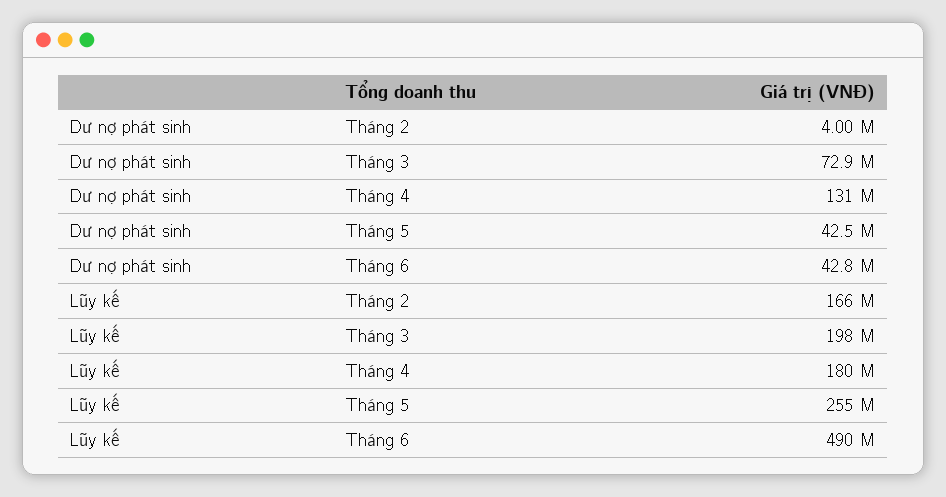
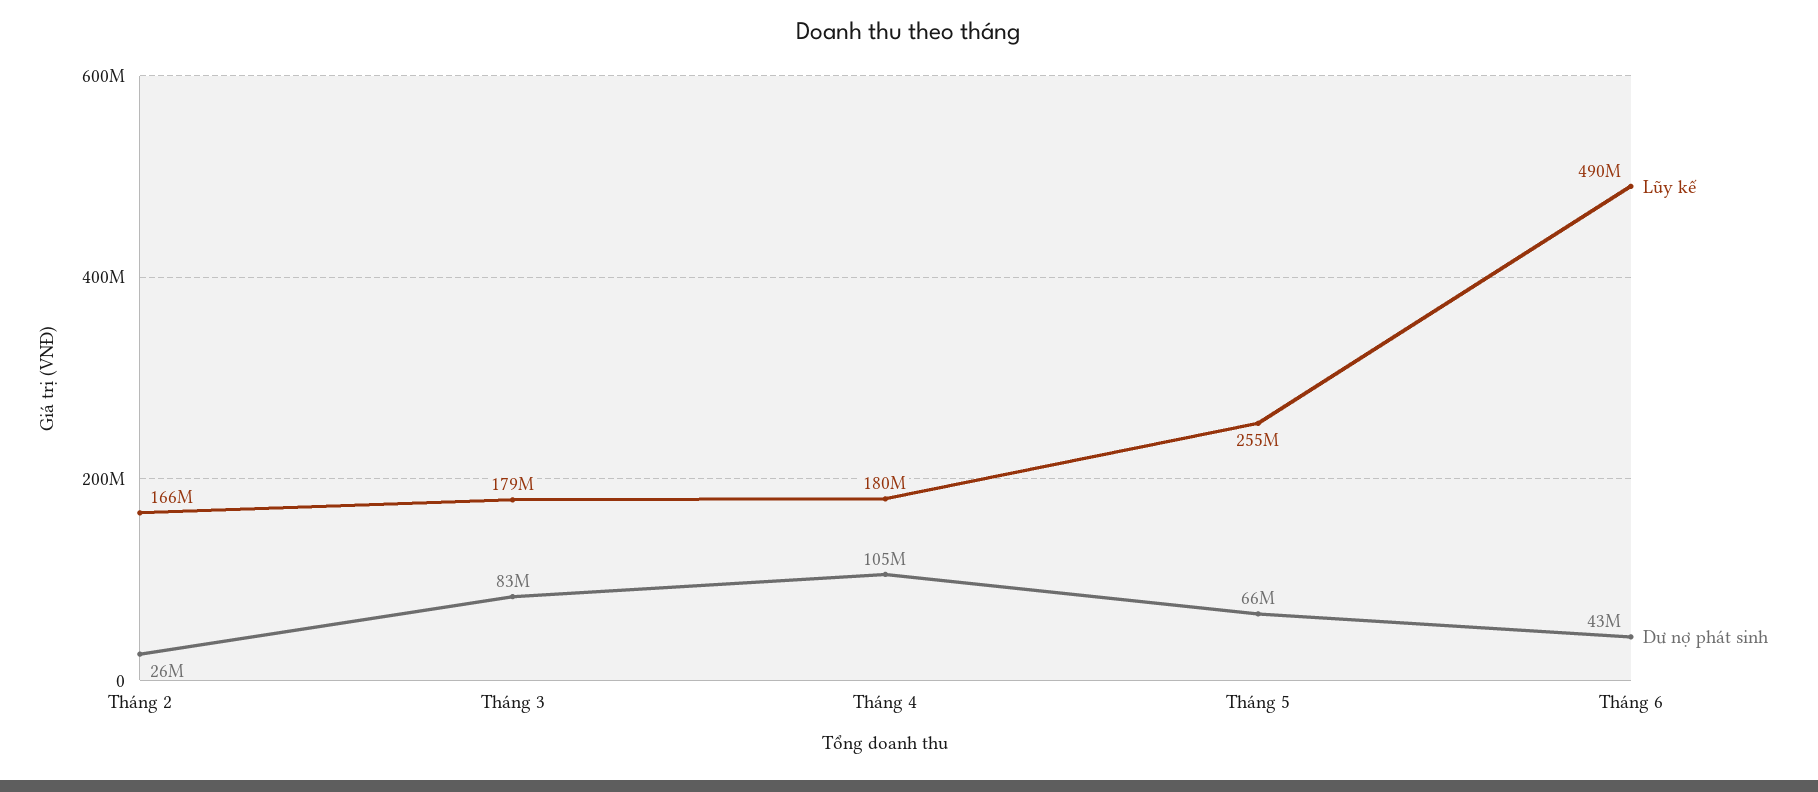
  {
    "Dư nợ phát sinh": {
-     "Tháng 2": 4000000,
+     "Tháng 2": 26000000,
-     "Tháng 3": 72900000,
+     "Tháng 3": 83000000,
-     "Tháng 4": 131000000,
+     "Tháng 4": 105000000,
-     "Tháng 5": 42500000,
+     "Tháng 5": 66000000,
      "Tháng 6": 42800000
    },
    "Lũy kế": {
      "Tháng 2": 166000000,
-     "Tháng 3": 198000000,
+     "Tháng 3": 179000000,
      "Tháng 4": 180000000,
      "Tháng 5": 255000000,
      "Tháng 6": 490000000
    }
  }

